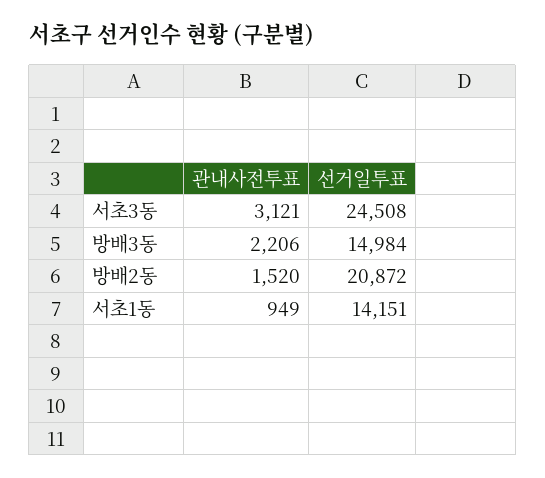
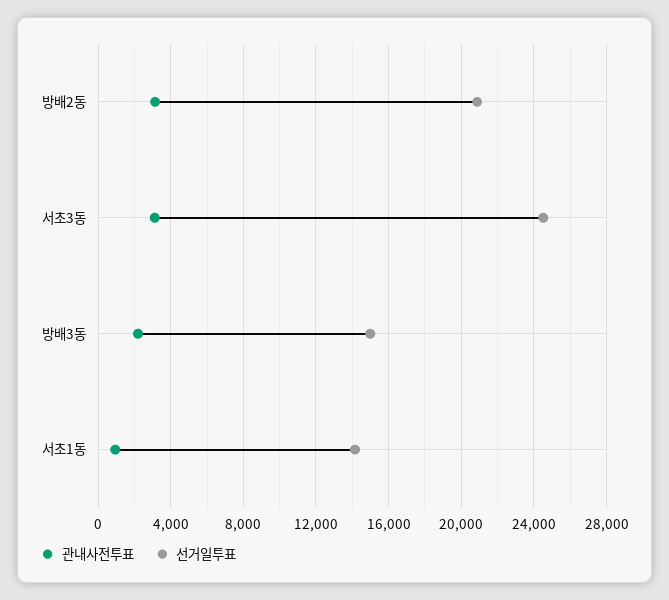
  {
    "관내사전투표": {
      "서초3동": 3121,
      "방배3동": 2206,
-     "방배2동": 1520,
+     "방배2동": 3000,
      "서초1동": 949
    },
    "선거일투표": {
      "서초3동": 24508,
      "방배3동": 14984,
      "방배2동": 20872,
      "서초1동": 14151
    }
  }

